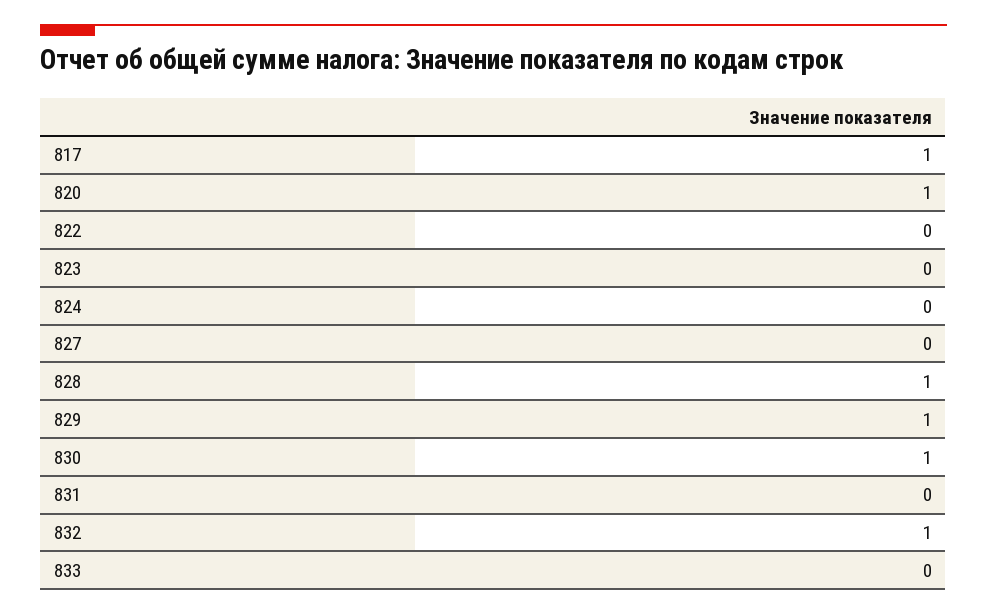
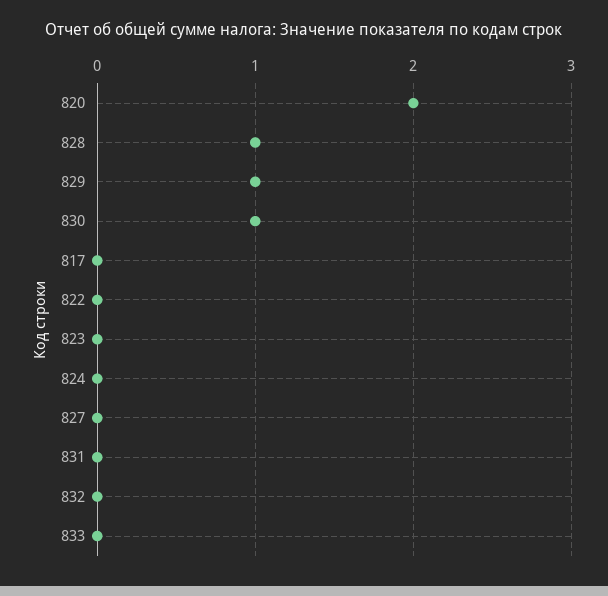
  {
-   "817": 1,
+   "817": 0,
-   "820": 1,
+   "820": 2,
    "822": 0,
    "823": 0,
    "824": 0,
    "827": 0,
    "828": 1,
    "829": 1,
    "830": 1,
    "831": 0,
-   "832": 1,
+   "832": 0,
    "833": 0
  }

